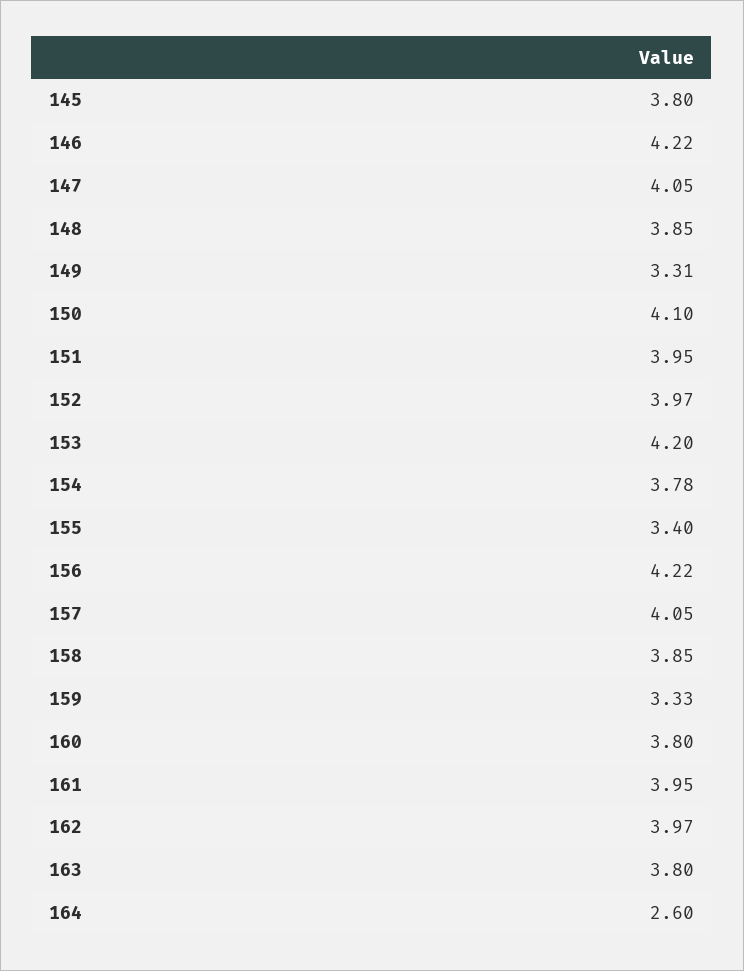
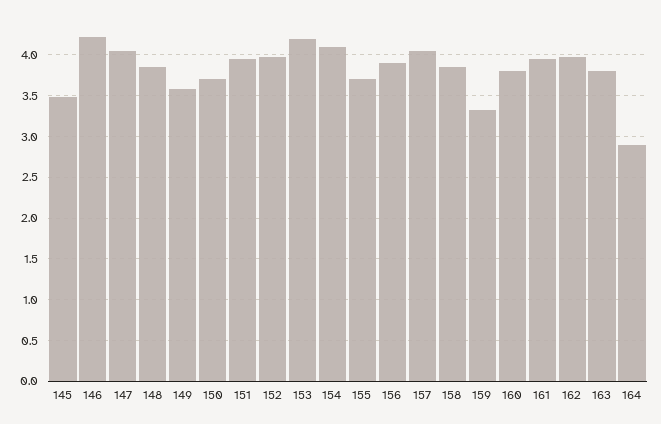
  {
-   "145": 3.8,
+   "145": 3.5,
    "146": 4.22,
    "147": 4.05,
    "148": 3.85,
-   "149": 3.31,
+   "149": 3.6,
-   "150": 4.1,
+   "150": 3.7,
    "151": 3.95,
    "152": 3.97,
    "153": 4.2,
-   "154": 3.78,
+   "154": 4.1,
-   "155": 3.4,
+   "155": 3.7,
-   "156": 4.22,
+   "156": 3.9,
    "157": 4.05,
    "158": 3.85,
    "159": 3.33,
    "160": 3.8,
    "161": 3.95,
    "162": 3.97,
    "163": 3.8,
-   "164": 2.6
+   "164": 2.9
  }

